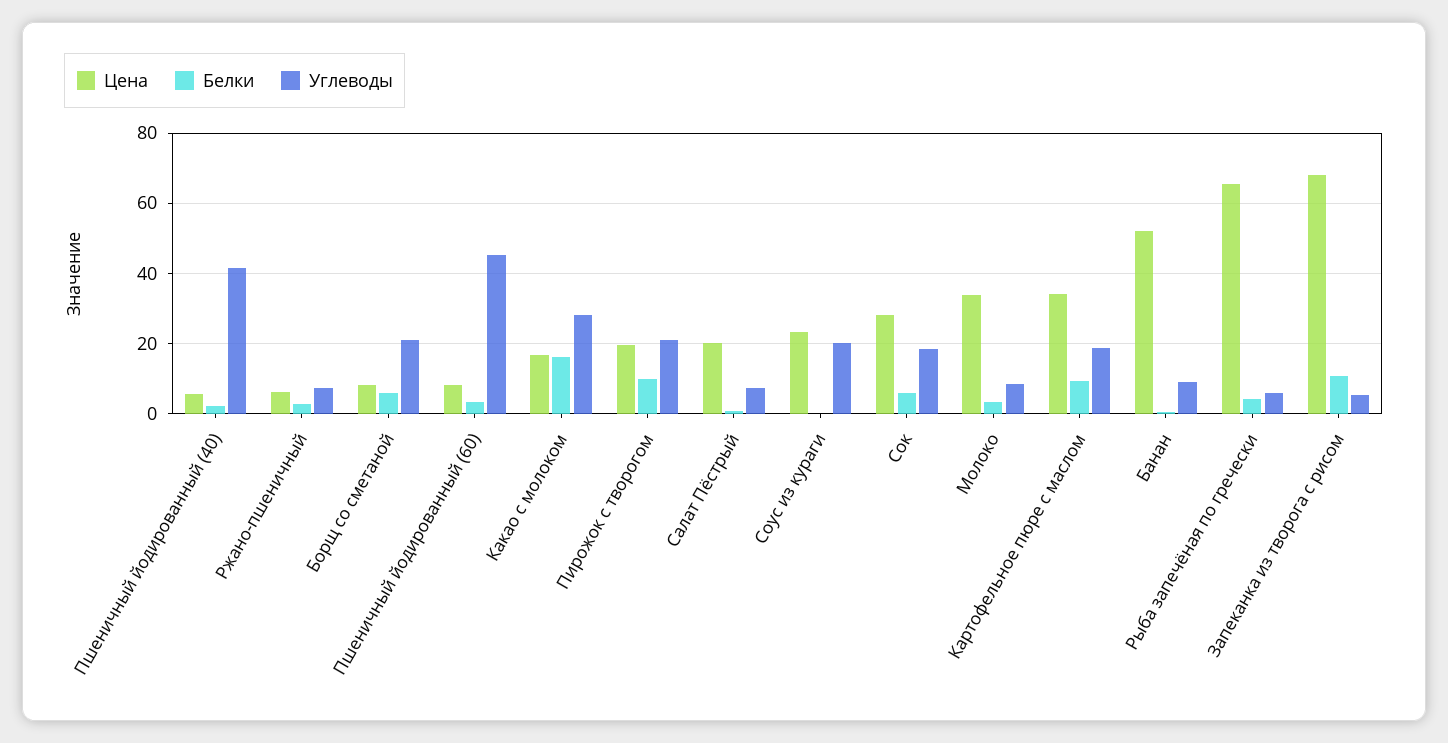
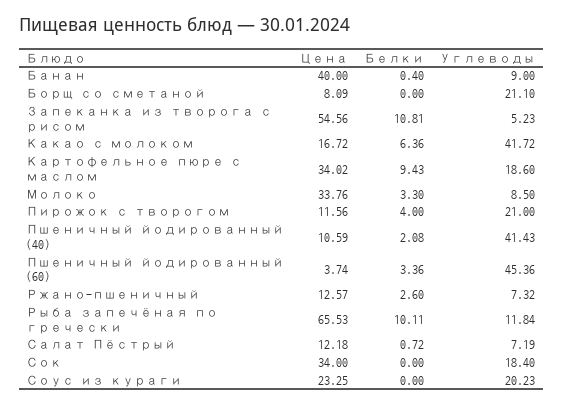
  {
    "Цена": {
-     "Пшеничный йодированный (40)": 6,
+     "Пшеничный йодированный (40)": 10.59,
-     "Ржано-пшеничный": 6,
+     "Ржано-пшеничный": 12.57,
      "Борщ со сметаной": 8.09,
-     "Пшеничный йодированный (60)": 8,
+     "Пшеничный йодированный (60)": 3.74,
      "Какао с молоком": 16.72,
-     "Пирожок с творогом": 20,
+     "Пирожок с творогом": 11.56,
-     "Салат Пёстрый": 20,
+     "Салат Пёстрый": 12.18,
      "Соус из кураги": 23.25,
-     "Сок": 28,
+     "Сок": 34,
      "Молоко": 33.76,
      "Картофельное пюре с маслом": 34.02,
-     "Банан": 52,
+     "Банан": 40,
      "Рыба запечёная по гречески": 65.53,
-     "Запеканка из творога с рисом": 68
+     "Запеканка из творога с рисом": 54.56
    },
    "Белки": {
      "Пшеничный йодированный (40)": 2.08,
      "Ржано-пшеничный": 2.6,
-     "Борщ со сметаной": 6,
+     "Борщ со сметаной": 0,
      "Пшеничный йодированный (60)": 3.36,
-     "Какао с молоком": 16,
+     "Какао с молоком": 6.36,
-     "Пирожок с творогом": 10,
+     "Пирожок с творогом": 4,
      "Салат Пёстрый": 0.72,
      "Соус из кураги": 0,
-     "Сок": 6,
+     "Сок": 0,
      "Молоко": 3.3,
      "Картофельное пюре с маслом": 9.43,
      "Банан": 0.4,
-     "Рыба запечёная по гречески": 4,
+     "Рыба запечёная по гречески": 10.11,
      "Запеканка из творога с рисом": 10.81
    },
    "Углеводы": {
      "Пшеничный йодированный (40)": 41.43,
      "Ржано-пшеничный": 7.32,
      "Борщ со сметаной": 21.1,
      "Пшеничный йодированный (60)": 45.36,
-     "Какао с молоком": 28,
+     "Какао с молоком": 41.72,
      "Пирожок с творогом": 21,
      "Салат Пёстрый": 7.19,
      "Соус из кураги": 20.23,
      "Сок": 18.4,
      "Молоко": 8.5,
      "Картофельное пюре с маслом": 18.6,
      "Банан": 9,
-     "Рыба запечёная по гречески": 6,
+     "Рыба запечёная по гречески": 11.84,
      "Запеканка из творога с рисом": 5.23
    }
  }

